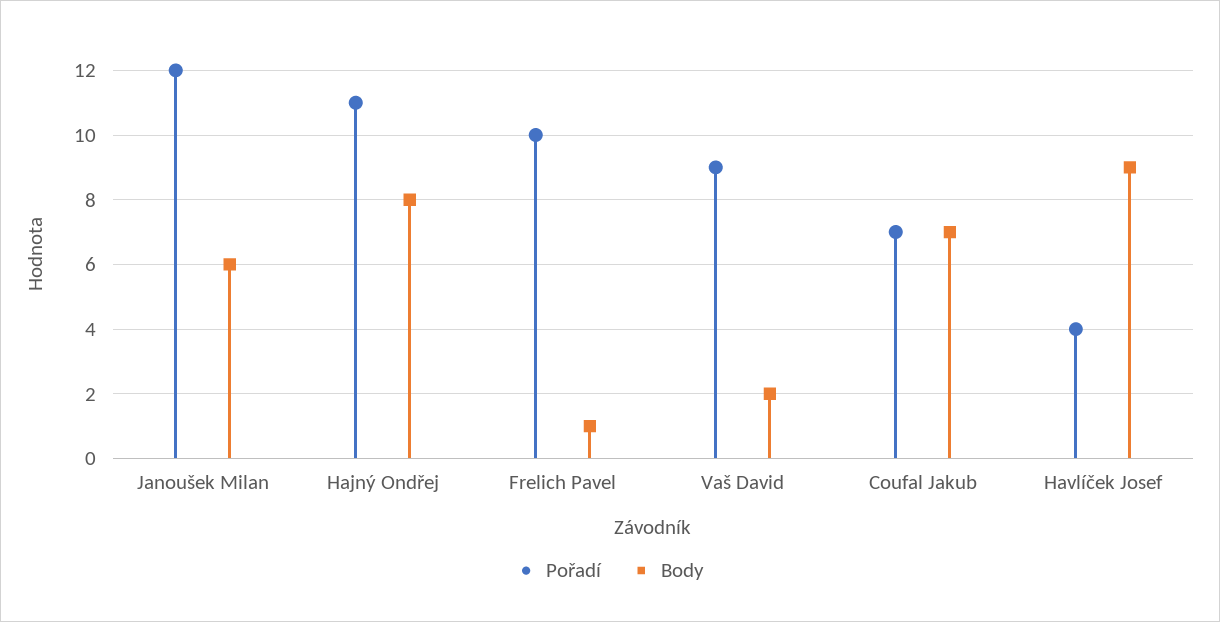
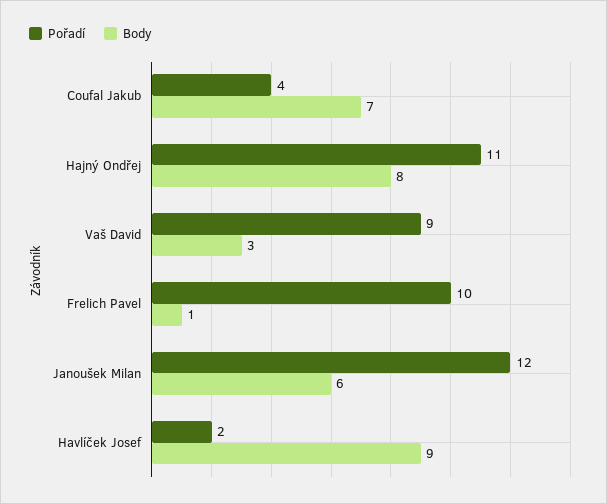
  {
    "Pořadí": {
      "Janoušek Milan": 12,
      "Hajný Ondřej": 11,
      "Frelich Pavel": 10,
      "Vaš David": 9,
-     "Coufal Jakub": 7,
+     "Coufal Jakub": 4,
-     "Havlíček Josef": 4
+     "Havlíček Josef": 2
    },
    "Body": {
      "Janoušek Milan": 6,
      "Hajný Ondřej": 8,
      "Frelich Pavel": 1,
-     "Vaš David": 2,
+     "Vaš David": 3,
      "Coufal Jakub": 7,
      "Havlíček Josef": 9
    }
  }

